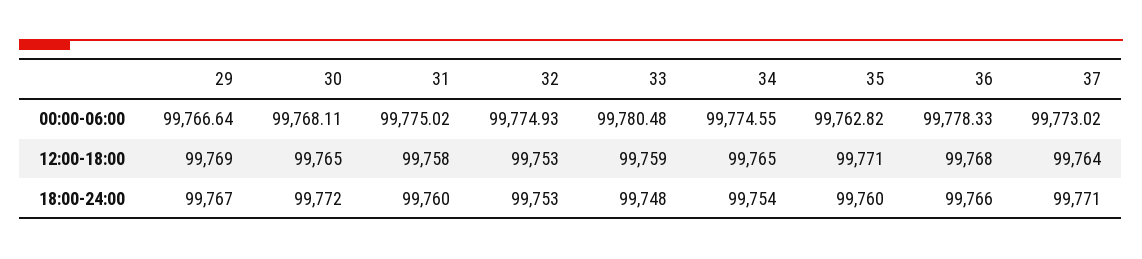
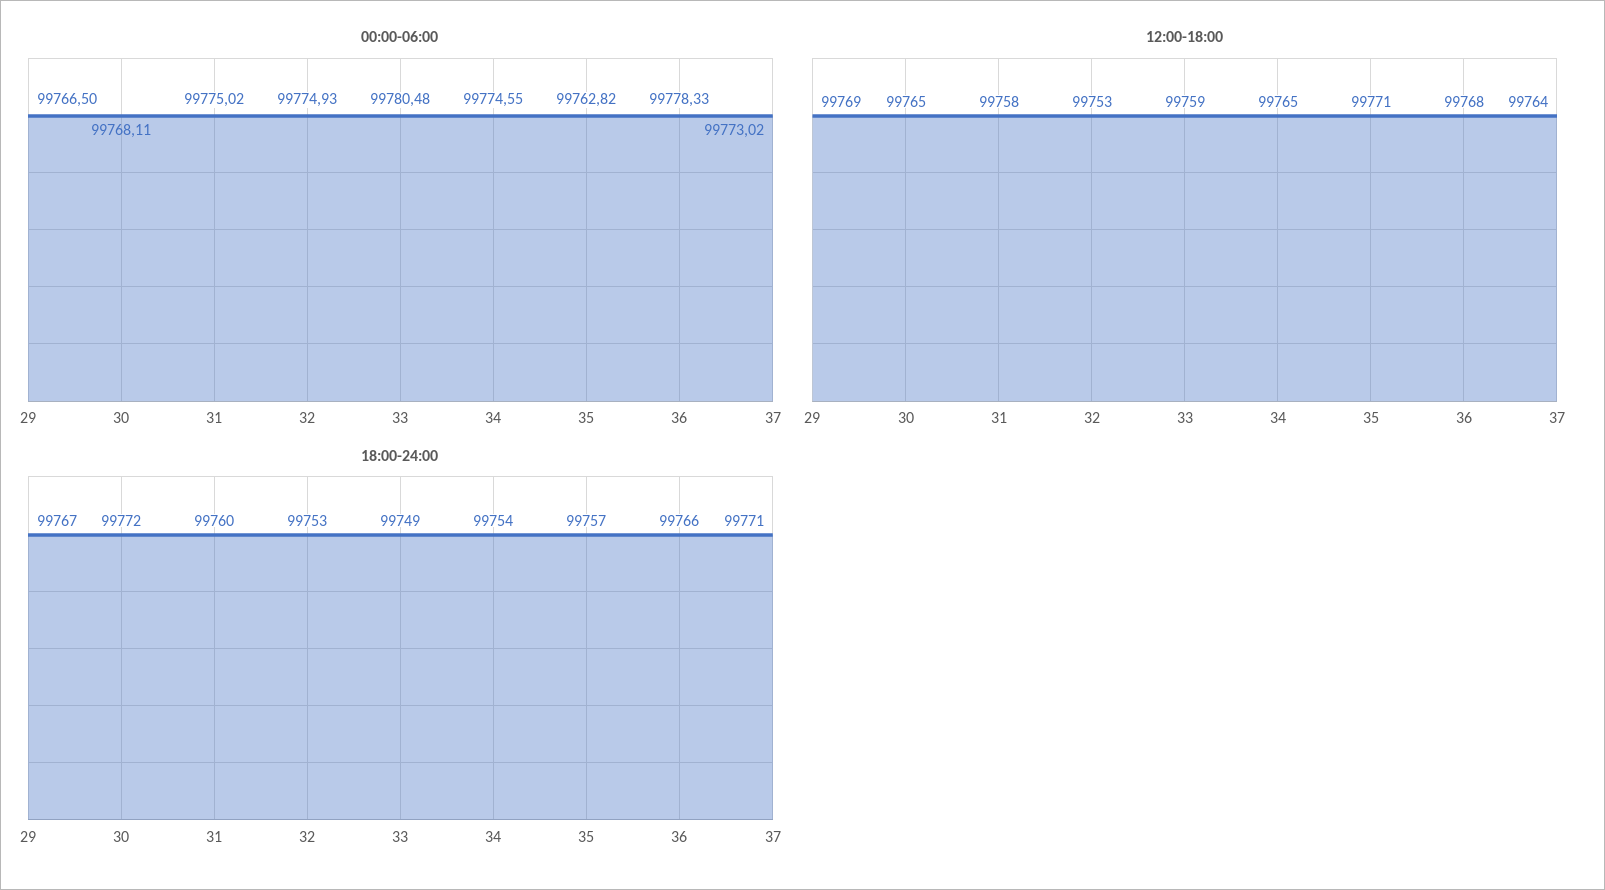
  {
    "00:00-06:00": {
-     "29": 99766.64,
+     "29": 99766.5,
      "30": 99768.11,
      "31": 99775.02,
      "32": 99774.93,
      "33": 99780.48,
      "34": 99774.55,
      "35": 99762.82,
      "36": 99778.33,
      "37": 99773.02
    },
    "12:00-18:00": {
      "29": 99769,
      "30": 99765,
      "31": 99758,
      "32": 99753,
      "33": 99759,
      "34": 99765,
      "35": 99771,
      "36": 99768,
      "37": 99764
    },
    "18:00-24:00": {
      "29": 99767,
      "30": 99772,
      "31": 99760,
      "32": 99753,
-     "33": 99748,
+     "33": 99749,
      "34": 99754,
-     "35": 99760,
+     "35": 99757,
      "36": 99766,
      "37": 99771
    }
  }

